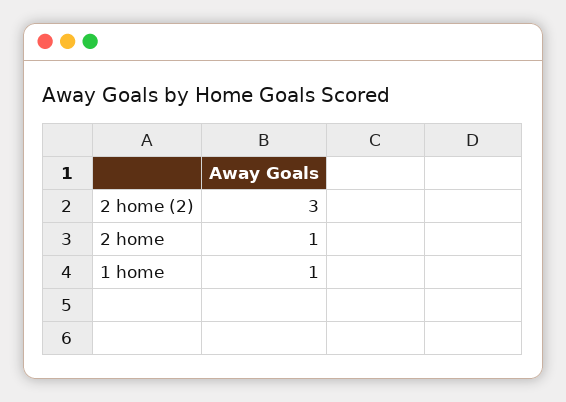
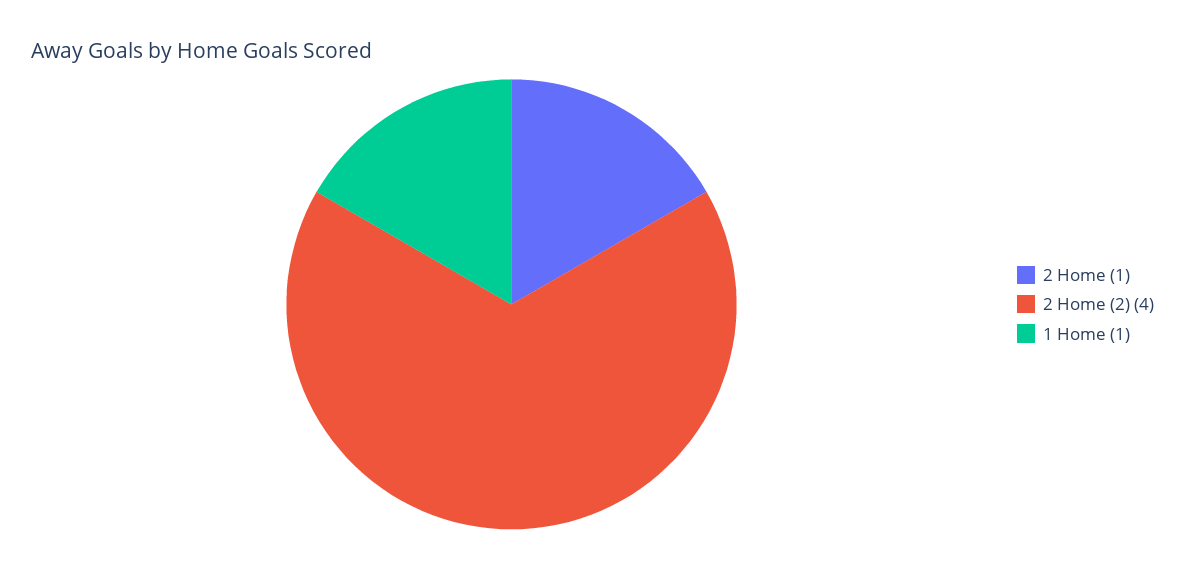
  {
-   "2 home (2)": 3,
+   "2 home (2)": 4,
    "2 home": 1,
    "1 home": 1
  }

